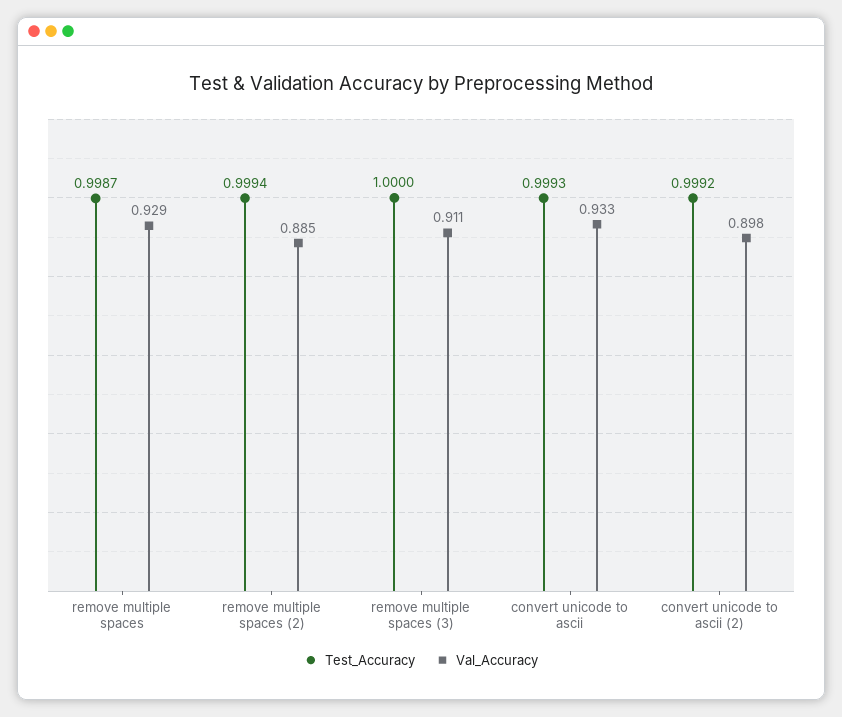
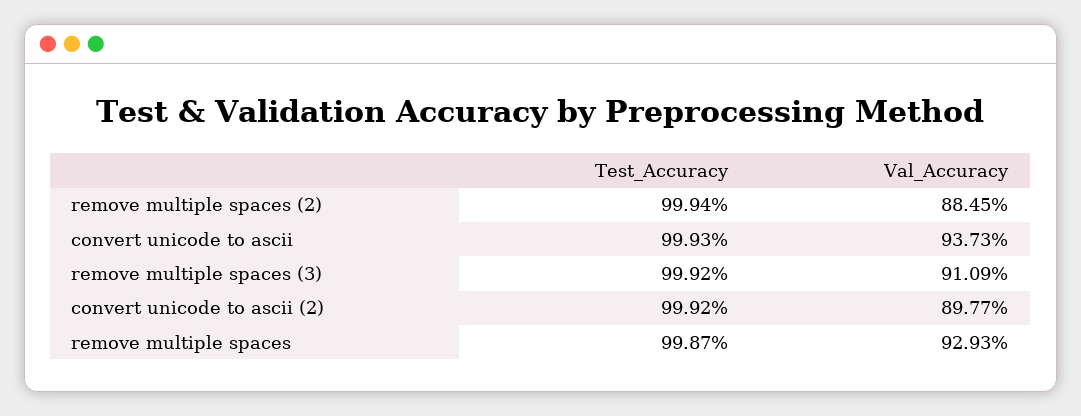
  {
    "Test_Accuracy": {
      "remove multiple spaces": 0.9987,
      "remove multiple spaces (2)": 0.9994,
-     "remove multiple spaces (3)": 1,
+     "remove multiple spaces (3)": 0.9992,
      "convert unicode to ascii": 0.9993,
      "convert unicode to ascii (2)": 0.9992
    },
    "Val_Accuracy": {
      "remove multiple spaces": 0.9293,
      "remove multiple spaces (2)": 0.8845,
      "remove multiple spaces (3)": 0.9109,
-     "convert unicode to ascii": 0.933,
+     "convert unicode to ascii": 0.9373,
      "convert unicode to ascii (2)": 0.8977
    }
  }

